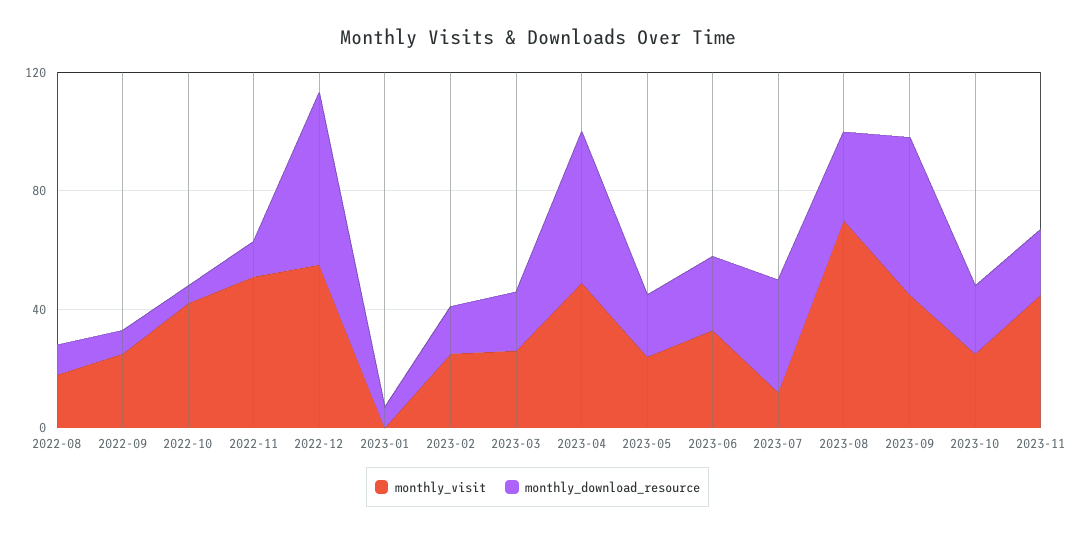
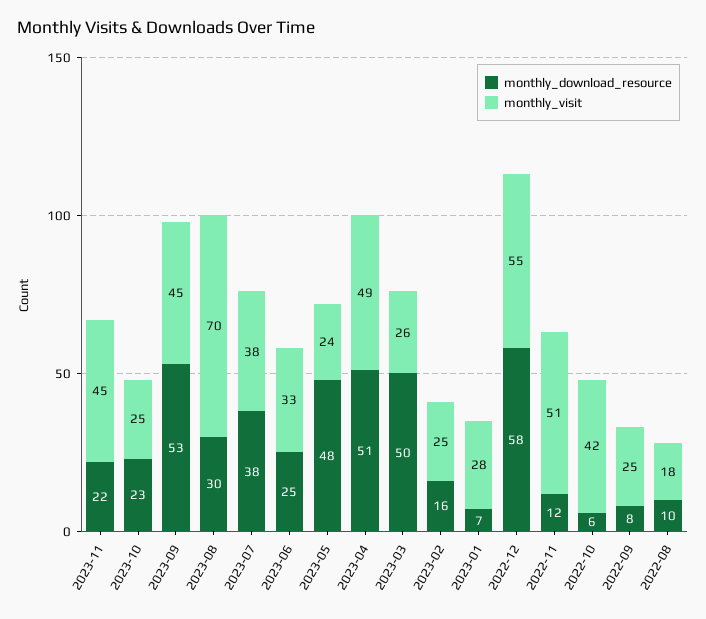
  {
    "monthly_visit": {
      "2022-08": 18,
      "2022-09": 25,
      "2022-10": 42,
      "2022-11": 51,
      "2022-12": 55,
-     "2023-01": 0,
+     "2023-01": 28,
      "2023-02": 25,
      "2023-03": 26,
      "2023-04": 49,
      "2023-05": 24,
      "2023-06": 33,
-     "2023-07": 10,
+     "2023-07": 38,
      "2023-08": 70,
      "2023-09": 45,
      "2023-10": 25,
      "2023-11": 45
    },
    "monthly_download_resource": {
      "2022-08": 10,
      "2022-09": 8,
      "2022-10": 6,
      "2022-11": 12,
      "2022-12": 58,
      "2023-01": 7,
      "2023-02": 16,
-     "2023-03": 20,
+     "2023-03": 50,
      "2023-04": 51,
-     "2023-05": 20,
+     "2023-05": 48,
      "2023-06": 25,
      "2023-07": 38,
      "2023-08": 30,
      "2023-09": 53,
      "2023-10": 23,
      "2023-11": 22
    }
  }

